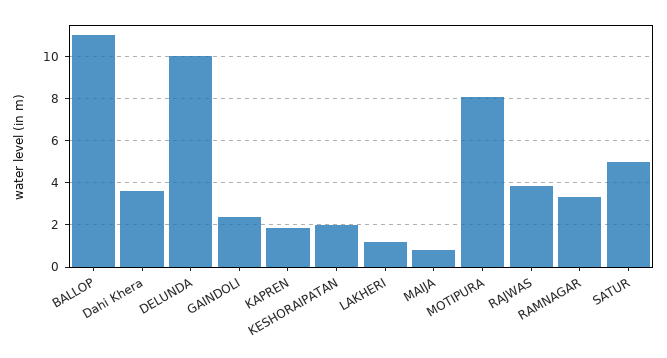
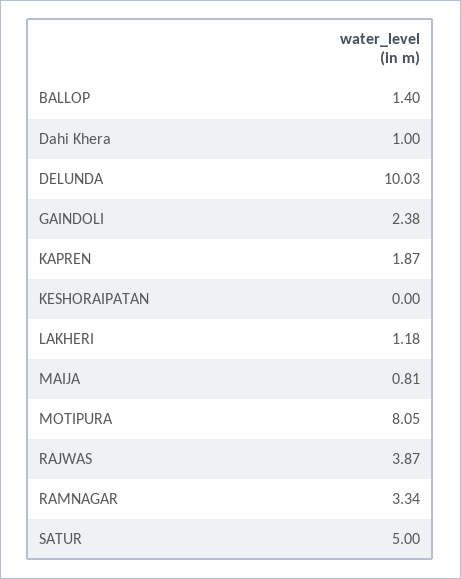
  {
-   "BALLOP": 11,
+   "BALLOP": 1.4,
-   "Dahi Khera": 3.5,
+   "Dahi Khera": 1,
    "DELUNDA": 10.03,
    "GAINDOLI": 2.38,
    "KAPREN": 1.87,
-   "KESHORAIPATAN": 2,
+   "KESHORAIPATAN": 0,
    "LAKHERI": 1.18,
    "MAIJA": 0.81,
    "MOTIPURA": 8.05,
    "RAJWAS": 3.87,
    "RAMNAGAR": 3.34,
    "SATUR": 5
  }

